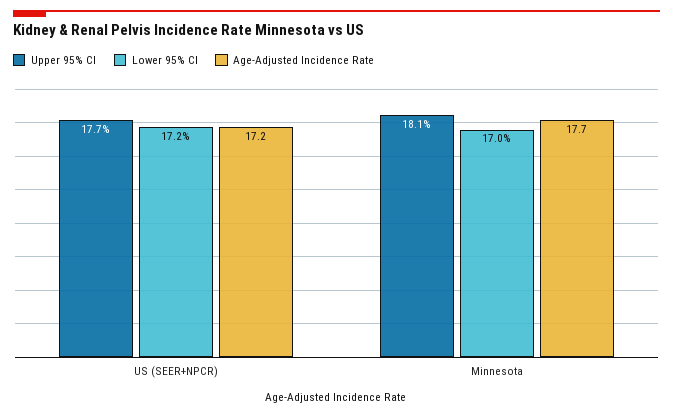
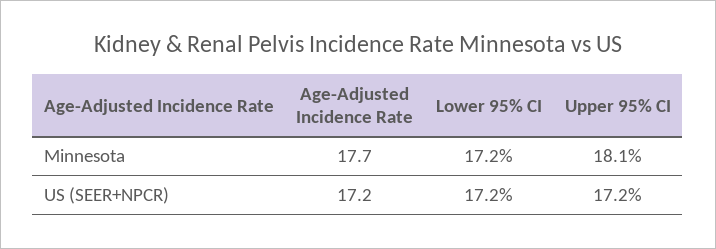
  {
    "Upper 95% CI": {
-     "US (SEER+NPCR)": 17.7,
+     "US (SEER+NPCR)": 17.2,
      "Minnesota": 18.1
    },
    "Lower 95% CI": {
      "US (SEER+NPCR)": 17.2,
-     "Minnesota": 17
+     "Minnesota": 17.2
    },
    "Age-Adjusted Incidence Rate": {
      "US (SEER+NPCR)": 17.2,
      "Minnesota": 17.7
    }
  }

